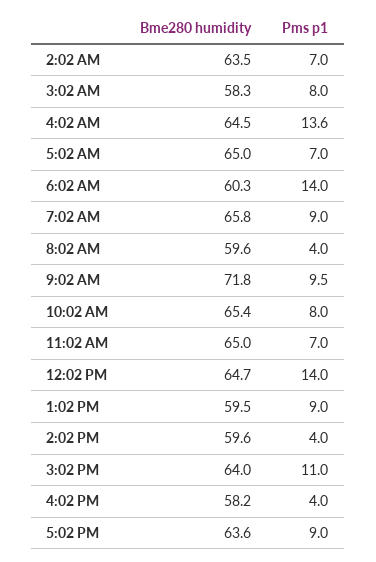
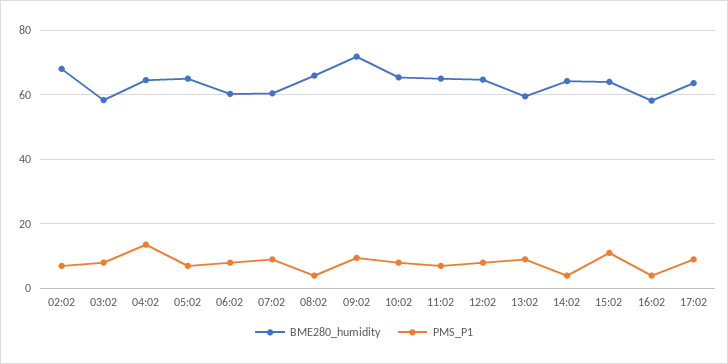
  {
    "Bme280 humidity": {
-     "2:02 AM": 63.5,
+     "2:02 AM": 68,
      "3:02 AM": 58.3,
      "4:02 AM": 64.5,
      "5:02 AM": 65,
      "6:02 AM": 60.3,
-     "7:02 AM": 65.8,
+     "7:02 AM": 60,
-     "8:02 AM": 59.6,
+     "8:02 AM": 66,
      "9:02 AM": 71.8,
      "10:02 AM": 65.4,
      "11:02 AM": 65,
      "12:02 PM": 64.7,
      "1:02 PM": 59.5,
-     "2:02 PM": 59.6,
+     "2:02 PM": 64,
      "3:02 PM": 64,
      "4:02 PM": 58.2,
      "5:02 PM": 63.6
    },
    "Pms p1": {
      "2:02 AM": 7,
      "3:02 AM": 8,
      "4:02 AM": 13.6,
      "5:02 AM": 7,
-     "6:02 AM": 14,
+     "6:02 AM": 8,
      "7:02 AM": 9,
      "8:02 AM": 4,
      "9:02 AM": 9.5,
      "10:02 AM": 8,
      "11:02 AM": 7,
-     "12:02 PM": 14,
+     "12:02 PM": 8,
      "1:02 PM": 9,
      "2:02 PM": 4,
      "3:02 PM": 11,
      "4:02 PM": 4,
      "5:02 PM": 9
    }
  }

